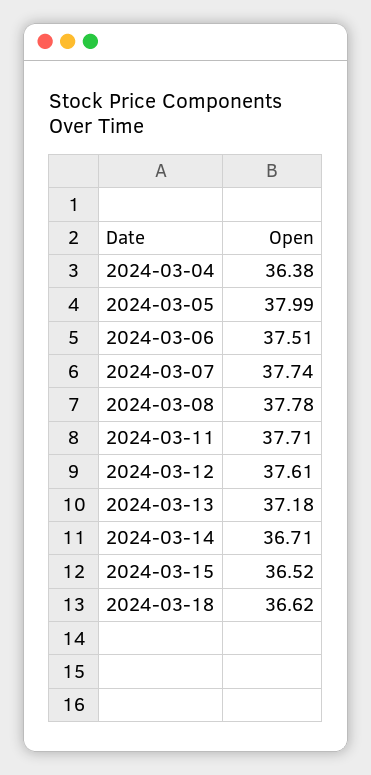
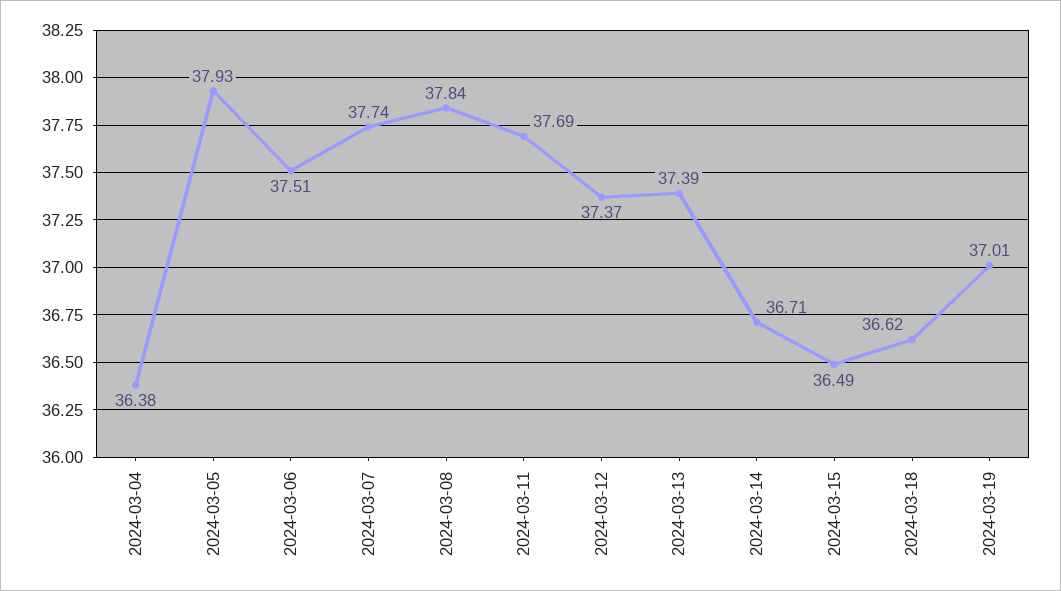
  {
    "2024-03-04": 36.38,
-   "2024-03-05": 37.99,
+   "2024-03-05": 37.93,
    "2024-03-06": 37.51,
    "2024-03-07": 37.74,
-   "2024-03-08": 37.78,
+   "2024-03-08": 37.84,
-   "2024-03-11": 37.71,
+   "2024-03-11": 37.69,
-   "2024-03-12": 37.61,
+   "2024-03-12": 37.37,
-   "2024-03-13": 37.18,
+   "2024-03-13": 37.39,
    "2024-03-14": 36.71,
-   "2024-03-15": 36.52,
+   "2024-03-15": 36.49,
-   "2024-03-18": 36.62
+   "2024-03-18": 36.62,
+   "2024-03-19": 37.01
  }

